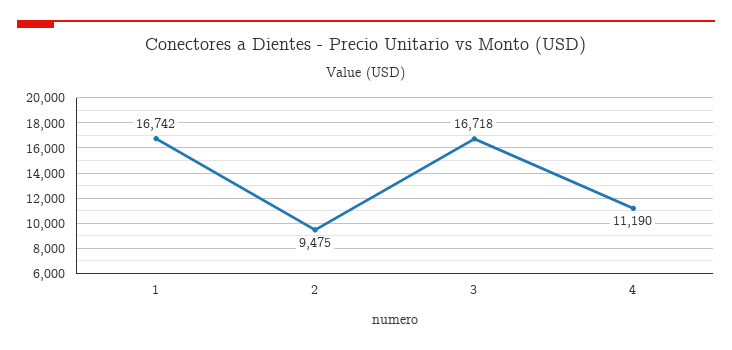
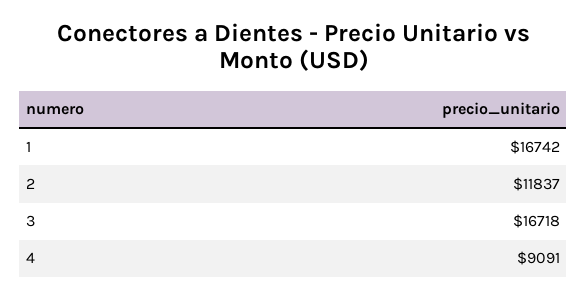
  {
    "1": 16742,
-   "2": 9475,
+   "2": 11837,
    "3": 16718,
-   "4": 11190
+   "4": 9091
  }

